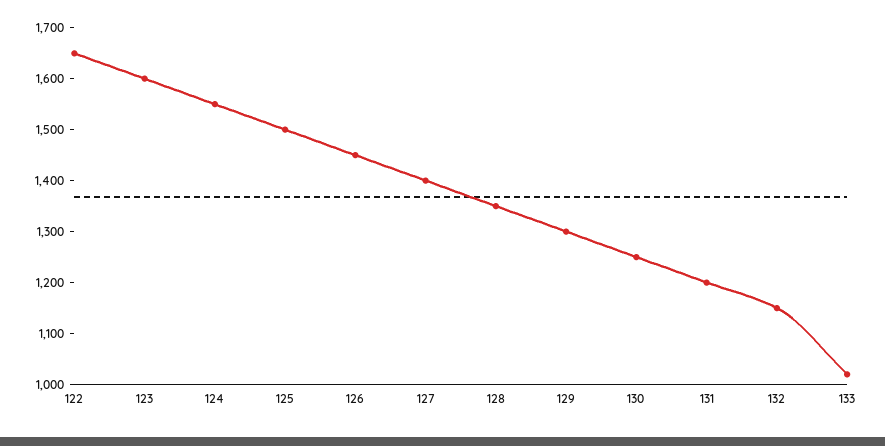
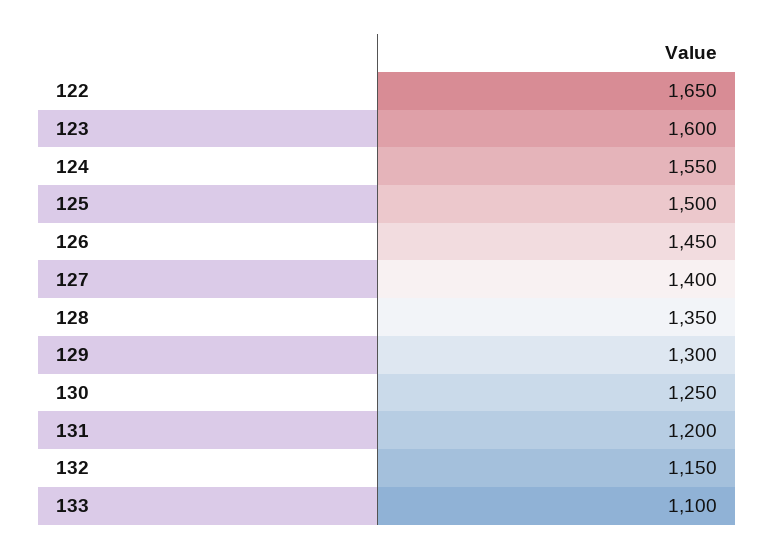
  {
    "122": 1650,
    "123": 1600,
    "124": 1550,
    "125": 1500,
    "126": 1450,
    "127": 1400,
    "128": 1350,
    "129": 1300,
    "130": 1250,
    "131": 1200,
    "132": 1150,
-   "133": 1020
+   "133": 1100
  }

